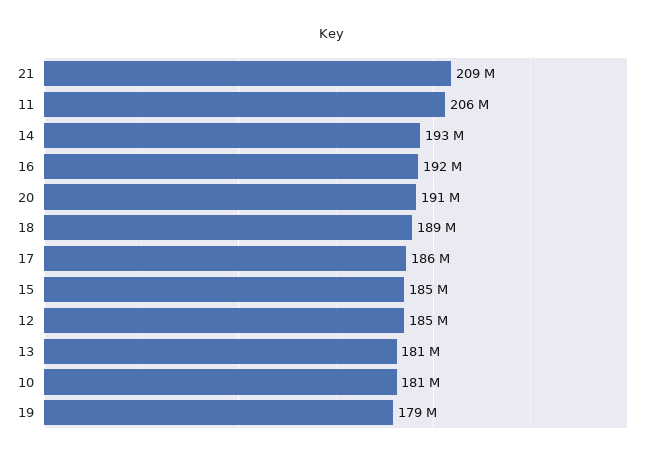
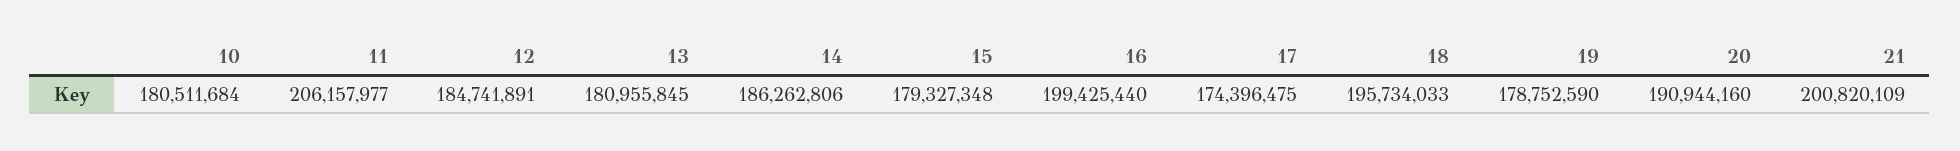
  {
-   "21": 209000000,
+   "21": 200820109,
    "11": 206157977,
-   "14": 193000000,
+   "14": 186262806,
-   "16": 192000000,
+   "16": 199425440,
    "20": 190944160,
-   "18": 189000000,
+   "18": 195734033,
-   "17": 186000000,
+   "17": 174396475,
-   "15": 185000000,
+   "15": 179327348,
    "12": 184741891,
    "13": 180955845,
    "10": 180511684,
    "19": 178752590
  }

